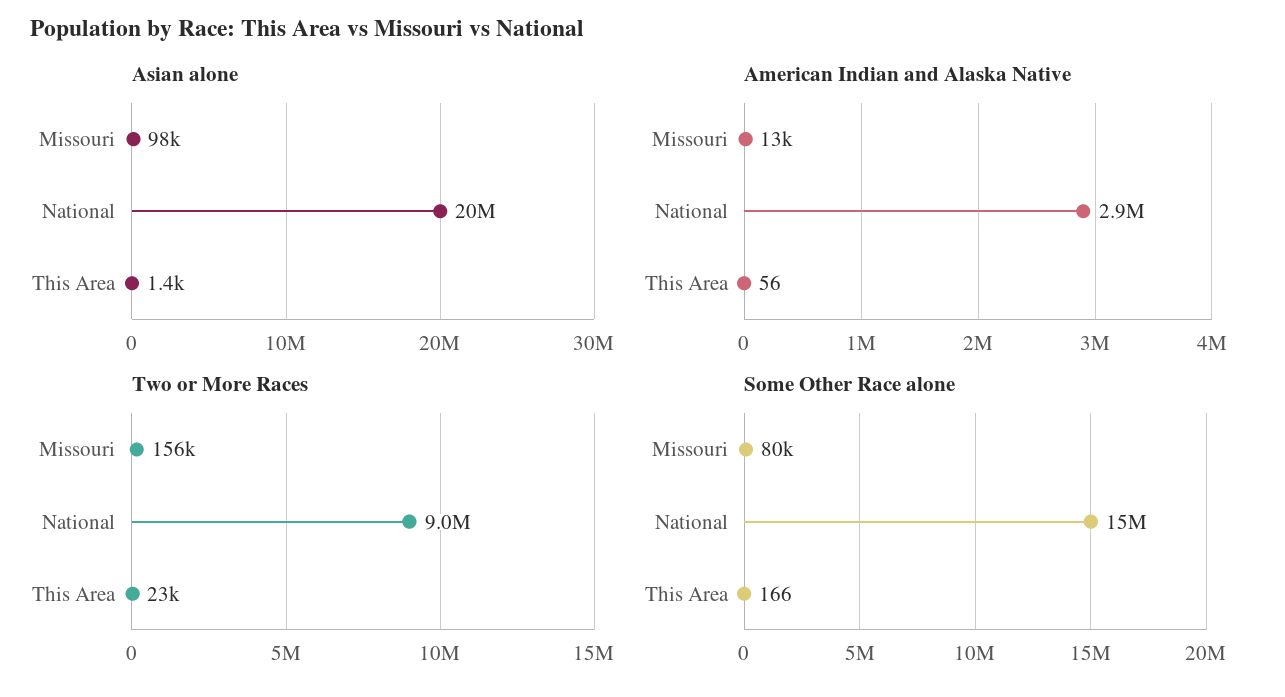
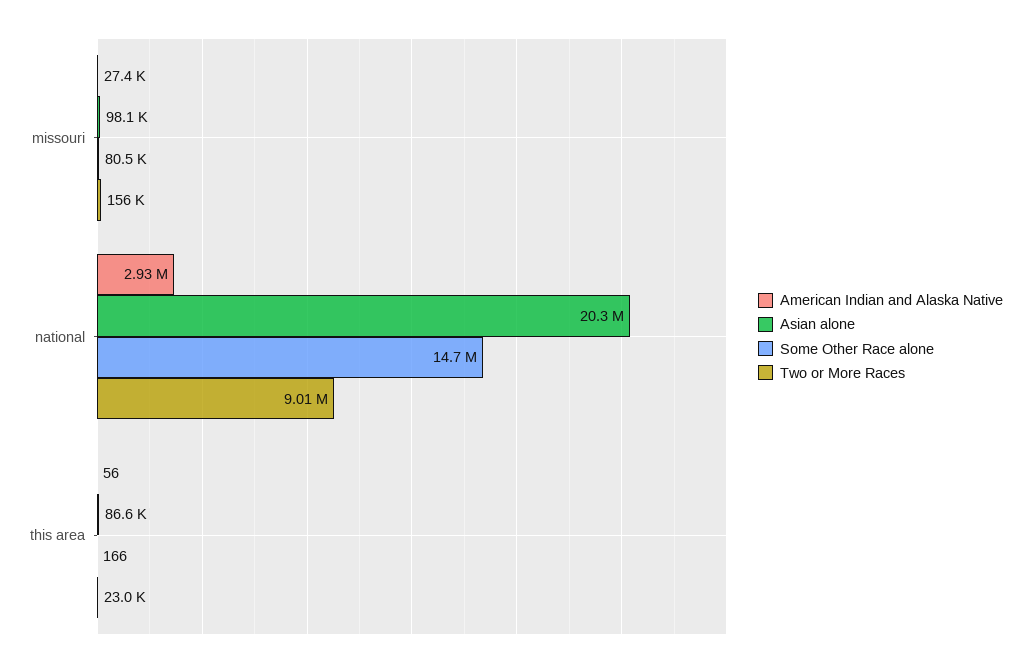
  {
    "Asian alone": {
      "Missouri": 98100,
      "National": 20300000,
-     "This Area": 1400
+     "This Area": 86600
    },
    "American Indian and Alaska Native": {
-     "Missouri": 13000,
+     "Missouri": 27400,
      "National": 2930000,
      "This Area": 56
    },
    "Two or More Races": {
      "Missouri": 156000,
      "National": 9010000,
      "This Area": 23000
    },
    "Some Other Race alone": {
      "Missouri": 80500,
      "National": 14700000,
      "This Area": 166
    }
  }

